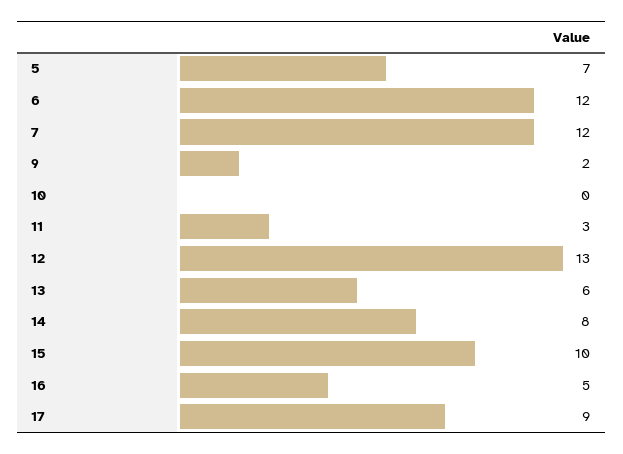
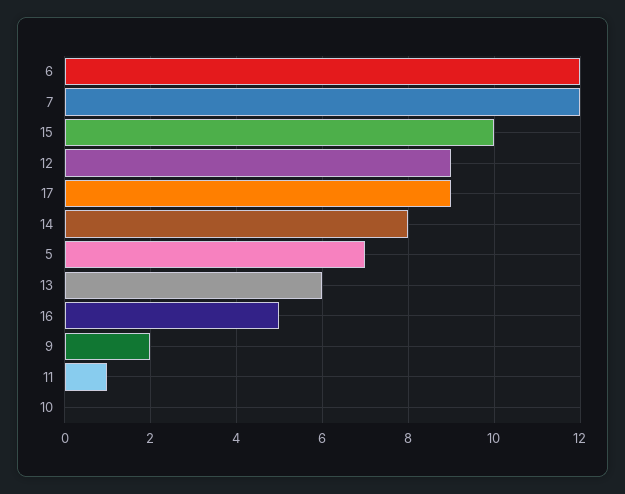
  {
    "5": 7,
    "6": 12,
    "7": 12,
    "9": 2,
    "10": 0,
-   "11": 3,
+   "11": 1,
-   "12": 13,
+   "12": 9,
    "13": 6,
    "14": 8,
    "15": 10,
    "16": 5,
    "17": 9
  }

